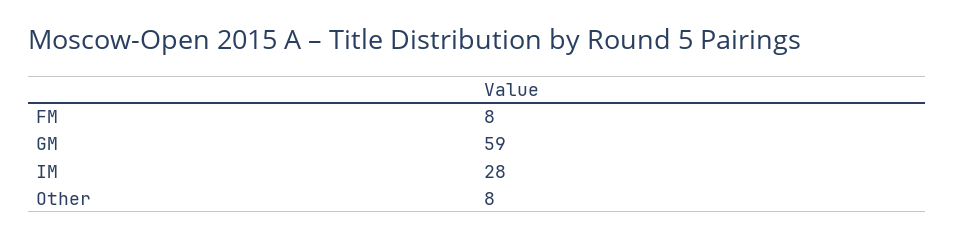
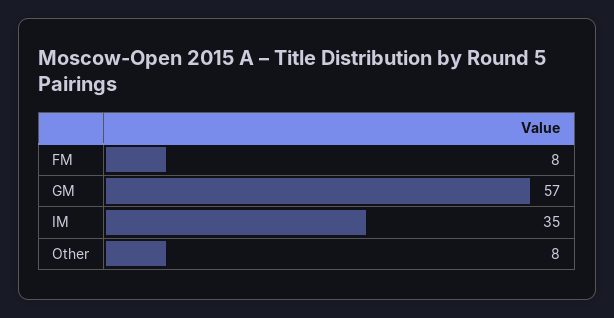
  {
    "FM": 8,
-   "GM": 59,
+   "GM": 57,
-   "IM": 28,
+   "IM": 35,
    "Other": 8
  }

